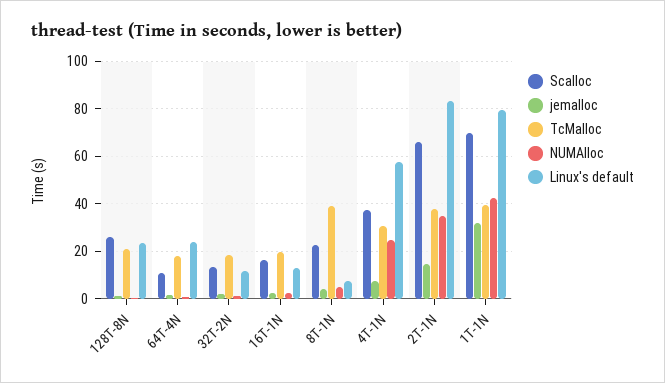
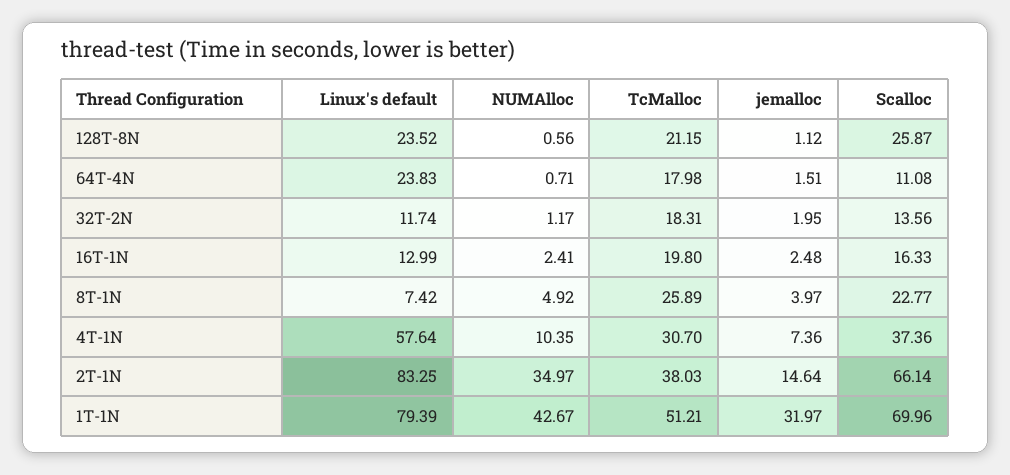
  {
    "Scalloc": {
      "128T-8N": 25.87,
      "64T-4N": 11.08,
      "32T-2N": 13.56,
      "16T-1N": 16.33,
      "8T-1N": 22.77,
      "4T-1N": 37.36,
      "2T-1N": 66.14,
      "1T-1N": 69.96
    },
    "jemalloc": {
      "128T-8N": 1.12,
      "64T-4N": 1.51,
      "32T-2N": 1.95,
      "16T-1N": 2.48,
      "8T-1N": 3.97,
      "4T-1N": 7.36,
      "2T-1N": 14.64,
      "1T-1N": 31.97
    },
    "TcMalloc": {
      "128T-8N": 21.15,
      "64T-4N": 17.98,
      "32T-2N": 18.31,
      "16T-1N": 19.8,
-     "8T-1N": 40,
+     "8T-1N": 25.89,
      "4T-1N": 30.7,
      "2T-1N": 38.03,
-     "1T-1N": 40
+     "1T-1N": 51.21
    },
    "NUMAlloc": {
      "128T-8N": 0.56,
      "64T-4N": 0.71,
      "32T-2N": 1.17,
      "16T-1N": 2.41,
      "8T-1N": 4.92,
-     "4T-1N": 25,
+     "4T-1N": 10.35,
      "2T-1N": 34.97,
      "1T-1N": 42.67
    },
    "Linux's default": {
      "128T-8N": 23.52,
      "64T-4N": 23.83,
      "32T-2N": 11.74,
      "16T-1N": 12.99,
      "8T-1N": 7.42,
      "4T-1N": 57.64,
      "2T-1N": 83.25,
      "1T-1N": 79.39
    }
  }

